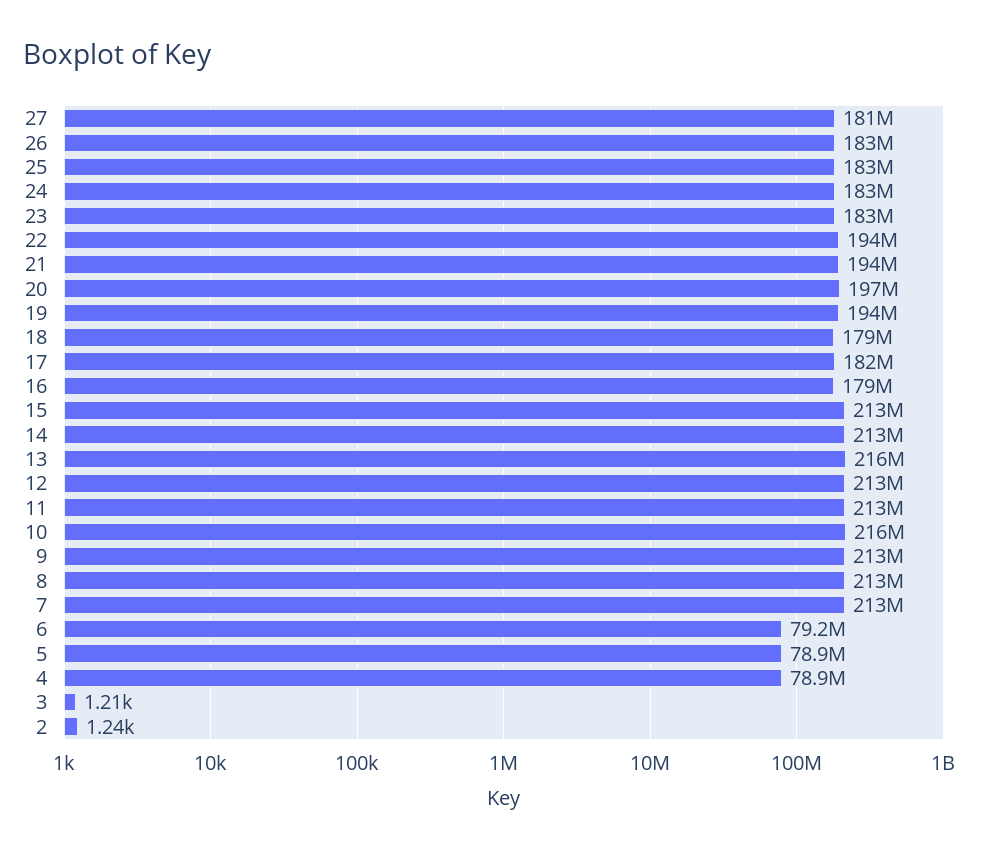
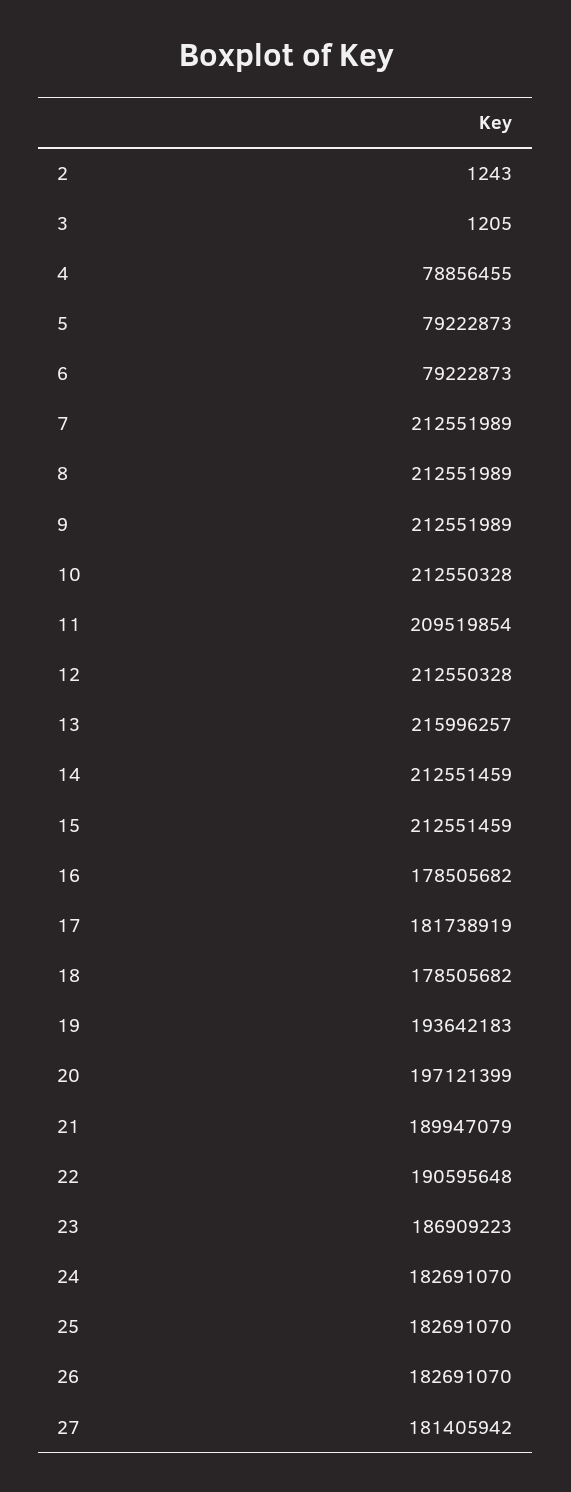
  {
    "27": 181405942,
    "26": 182691070,
    "25": 182691070,
    "24": 182691070,
-   "23": 183000000,
+   "23": 186909223,
-   "22": 194000000,
+   "22": 190595648,
-   "21": 194000000,
+   "21": 189947079,
    "20": 197121399,
    "19": 193642183,
    "18": 178505682,
    "17": 181738919,
    "16": 178505682,
    "15": 212551459,
    "14": 212551459,
    "13": 215996257,
    "12": 212550328,
-   "11": 213000000,
+   "11": 209519854,
-   "10": 216000000,
+   "10": 212550328,
    "9": 212551989,
    "8": 212551989,
    "7": 212551989,
    "6": 79222873,
-   "5": 78900000,
+   "5": 79222873,
    "4": 78856455,
    "3": 1205,
    "2": 1243
  }

